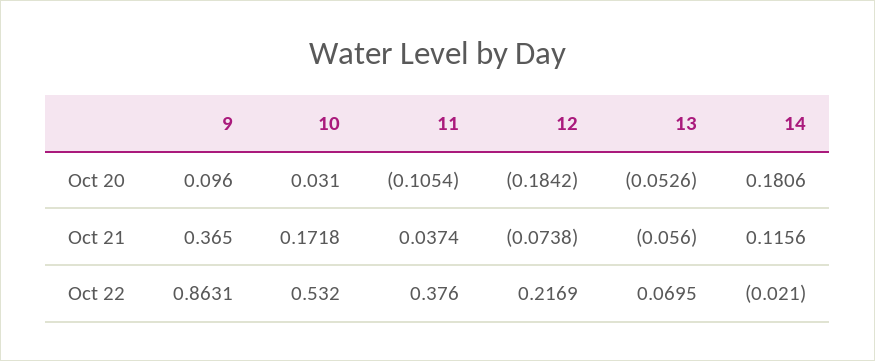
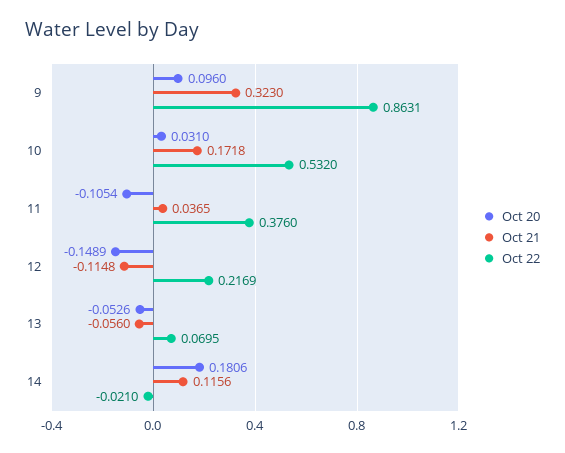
  {
    "Oct 20": {
      "9": 0.096,
      "10": 0.031,
      "11": -0.1054,
-     "12": -0.1842,
+     "12": -0.1489,
      "13": -0.0526,
      "14": 0.1806
    },
    "Oct 21": {
-     "9": 0.365,
+     "9": 0.323,
      "10": 0.1718,
-     "11": 0.0374,
+     "11": 0.0365,
-     "12": -0.0738,
+     "12": -0.1148,
      "13": -0.056,
      "14": 0.1156
    },
    "Oct 22": {
      "9": 0.8631,
      "10": 0.532,
      "11": 0.376,
      "12": 0.2169,
      "13": 0.0695,
      "14": -0.021
    }
  }

